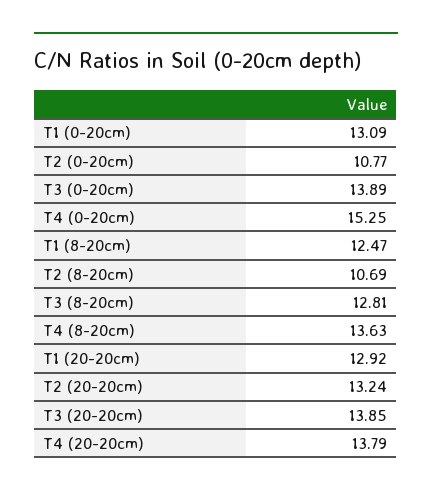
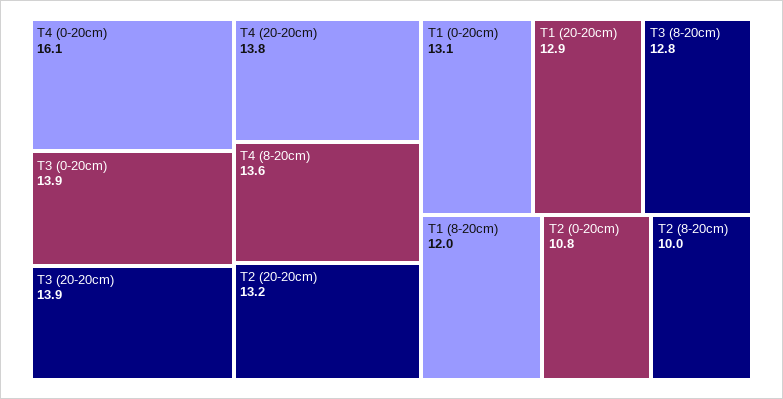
  {
    "T1 (0-20cm)": 13.09,
    "T2 (0-20cm)": 10.77,
    "T3 (0-20cm)": 13.89,
-   "T4 (0-20cm)": 15.25,
+   "T4 (0-20cm)": 16.1,
-   "T1 (8-20cm)": 12.47,
+   "T1 (8-20cm)": 12,
-   "T2 (8-20cm)": 10.69,
+   "T2 (8-20cm)": 10,
    "T3 (8-20cm)": 12.81,
    "T4 (8-20cm)": 13.63,
    "T1 (20-20cm)": 12.92,
    "T2 (20-20cm)": 13.24,
    "T3 (20-20cm)": 13.85,
    "T4 (20-20cm)": 13.79
  }

